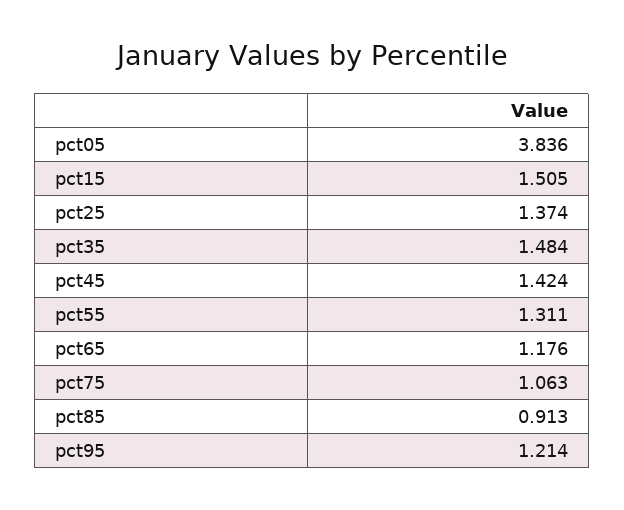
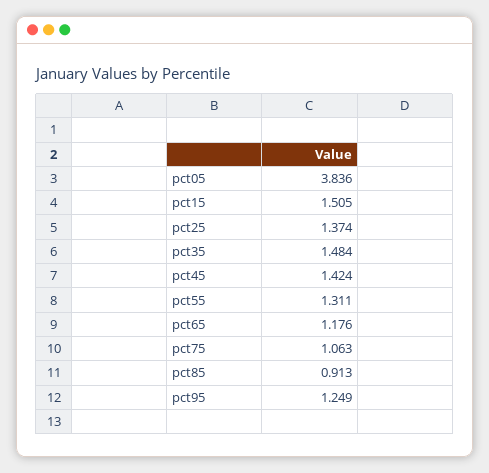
  {
    "pct05": 3.836,
    "pct15": 1.505,
    "pct25": 1.374,
    "pct35": 1.484,
    "pct45": 1.424,
    "pct55": 1.311,
    "pct65": 1.176,
    "pct75": 1.063,
    "pct85": 0.913,
-   "pct95": 1.214
+   "pct95": 1.249
  }

